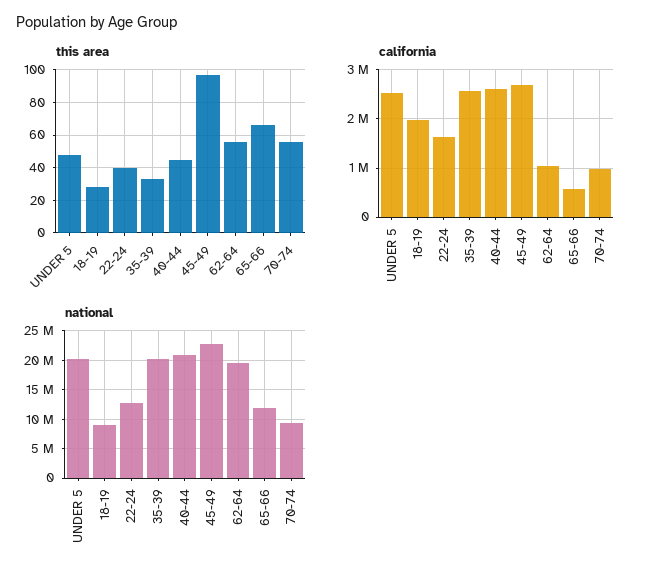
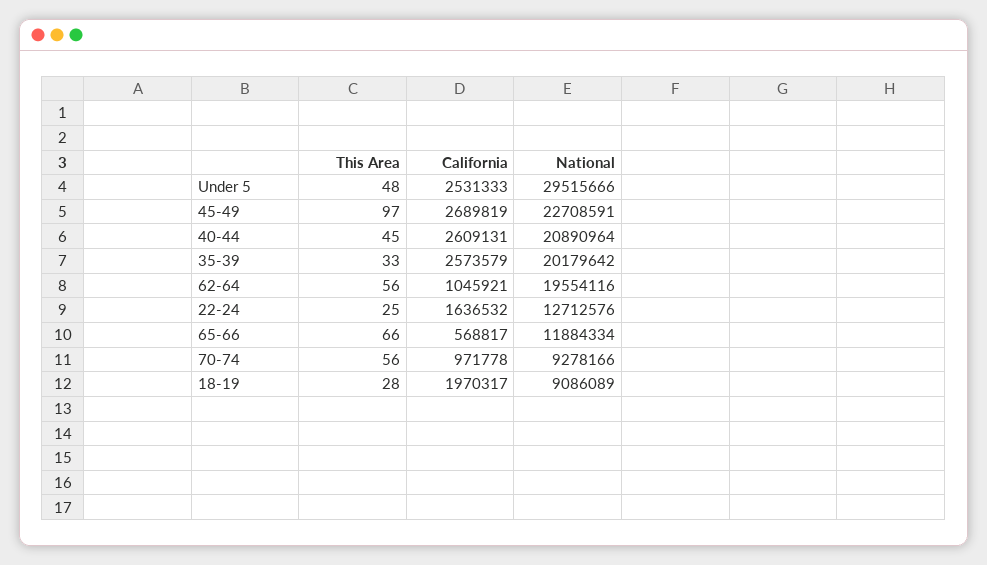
  {
    "this area": {
      "UNDER 5": 48,
      "18-19": 28,
-     "22-24": 40,
+     "22-24": 25,
      "35-39": 33,
      "40-44": 45,
      "45-49": 97,
      "62-64": 56,
      "65-66": 66,
      "70-74": 56
    },
    "california": {
      "UNDER 5": 2531333,
      "18-19": 1970317,
      "22-24": 1636532,
      "35-39": 2573579,
      "40-44": 2609131,
      "45-49": 2689819,
      "62-64": 1045921,
      "65-66": 568817,
      "70-74": 971778
    },
    "national": {
-     "UNDER 5": 20000000,
+     "UNDER 5": 29515666,
      "18-19": 9086089,
      "22-24": 12712576,
      "35-39": 20179642,
      "40-44": 20890964,
      "45-49": 22708591,
      "62-64": 19554116,
      "65-66": 11884334,
      "70-74": 9278166
    }
  }

